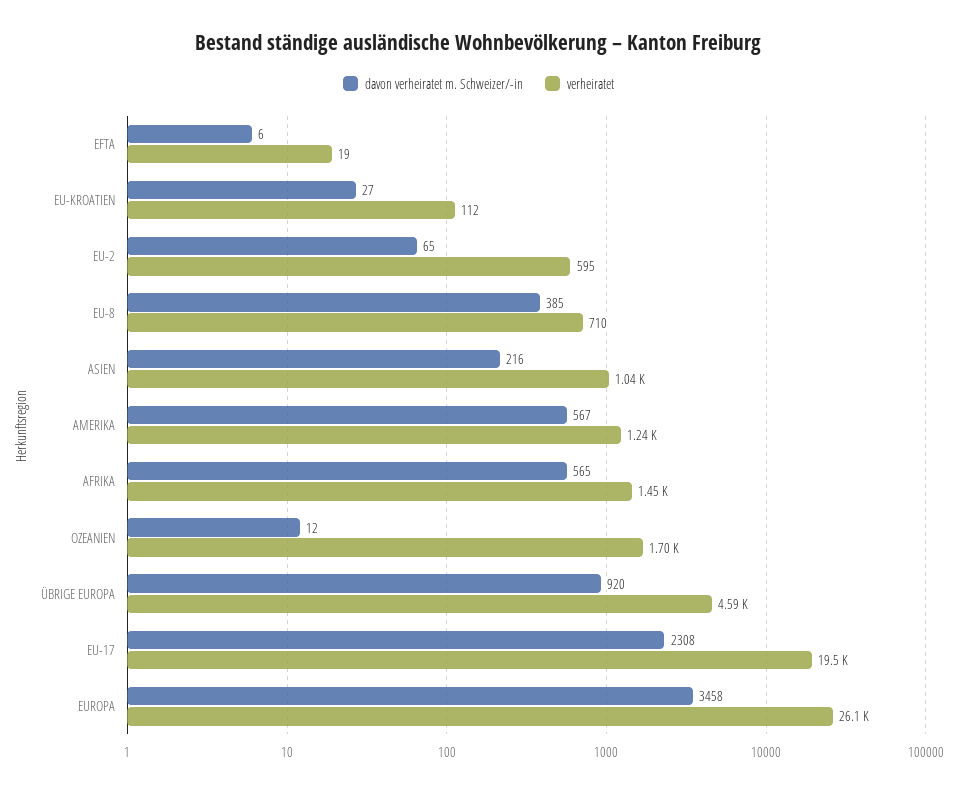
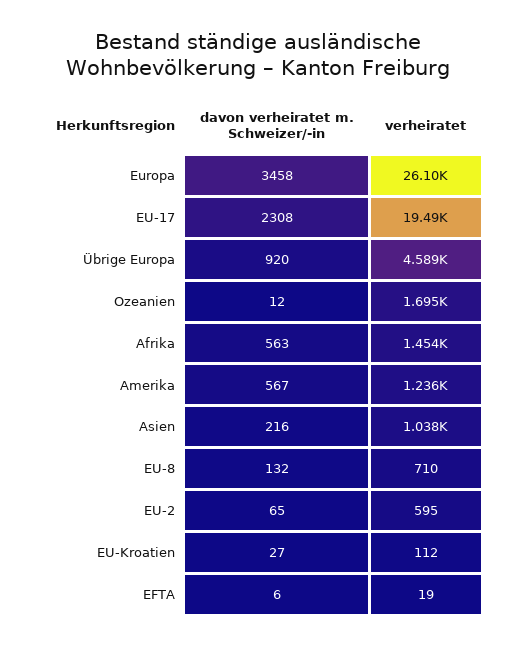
  {
    "davon verheiratet m. Schweizer/-in": {
      "EFTA": 6,
      "EU-KROATIEN": 27,
      "EU-2": 65,
-     "EU-8": 385,
+     "EU-8": 132,
      "ASIEN": 216,
      "AMERIKA": 567,
-     "AFRIKA": 565,
+     "AFRIKA": 563,
      "OZEANIEN": 12,
      "ÜBRIGE EUROPA": 920,
      "EU-17": 2308,
      "EUROPA": 3458
    },
    "verheiratet": {
      "EFTA": 19,
      "EU-KROATIEN": 112,
      "EU-2": 595,
      "EU-8": 710,
      "ASIEN": 1038,
      "AMERIKA": 1236,
      "AFRIKA": 1454,
      "OZEANIEN": 1695,
      "ÜBRIGE EUROPA": 4589,
      "EU-17": 19490,
      "EUROPA": 26100
    }
  }

